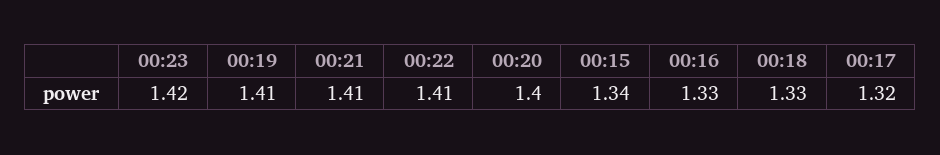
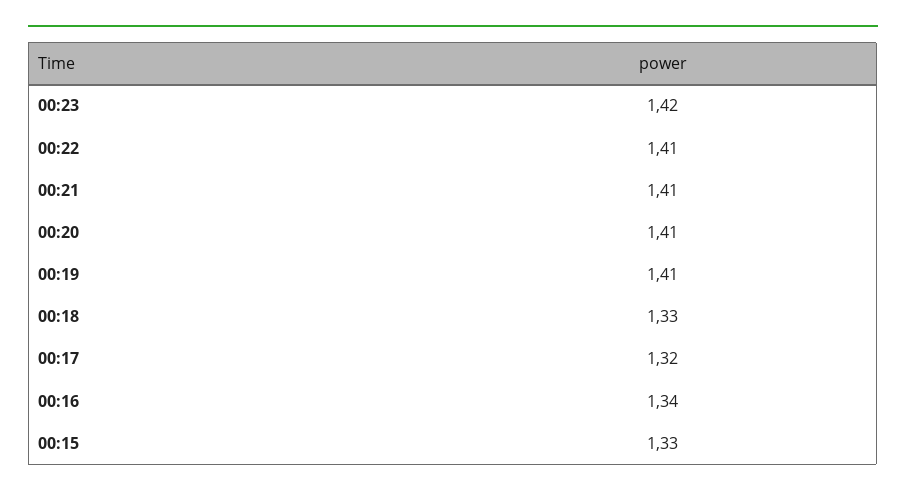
  {
    "00:23": 1.42,
    "00:19": 1.41,
    "00:21": 1.41,
    "00:22": 1.41,
-   "00:20": 1.4,
+   "00:20": 1.41,
-   "00:15": 1.34,
+   "00:15": 1.33,
-   "00:16": 1.33,
+   "00:16": 1.34,
    "00:18": 1.33,
    "00:17": 1.32
  }

